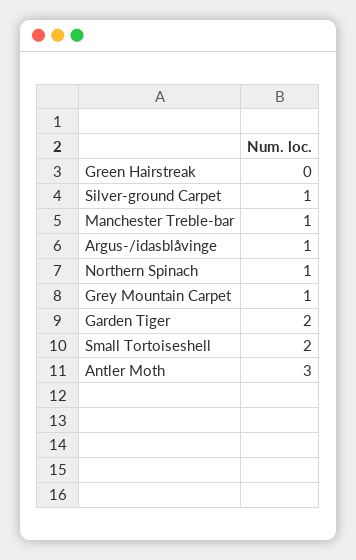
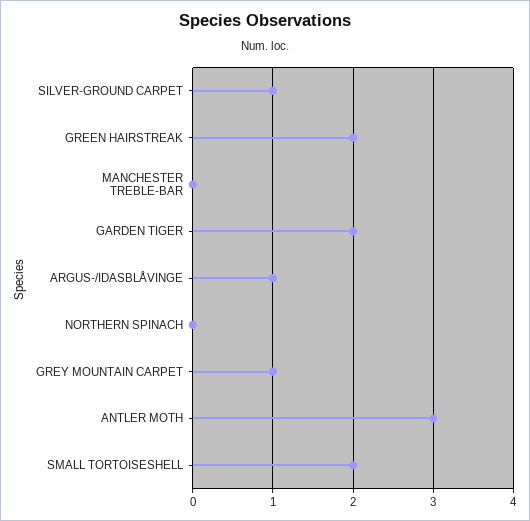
  {
-   "Green Hairstreak": 0,
+   "Green Hairstreak": 2,
    "Silver-ground Carpet": 1,
-   "Manchester Treble-bar": 1,
+   "Manchester Treble-bar": 0,
    "Argus-/idasblåvinge": 1,
-   "Northern Spinach": 1,
+   "Northern Spinach": 0,
    "Grey Mountain Carpet": 1,
    "Garden Tiger": 2,
    "Small Tortoiseshell": 2,
    "Antler Moth": 3
  }

